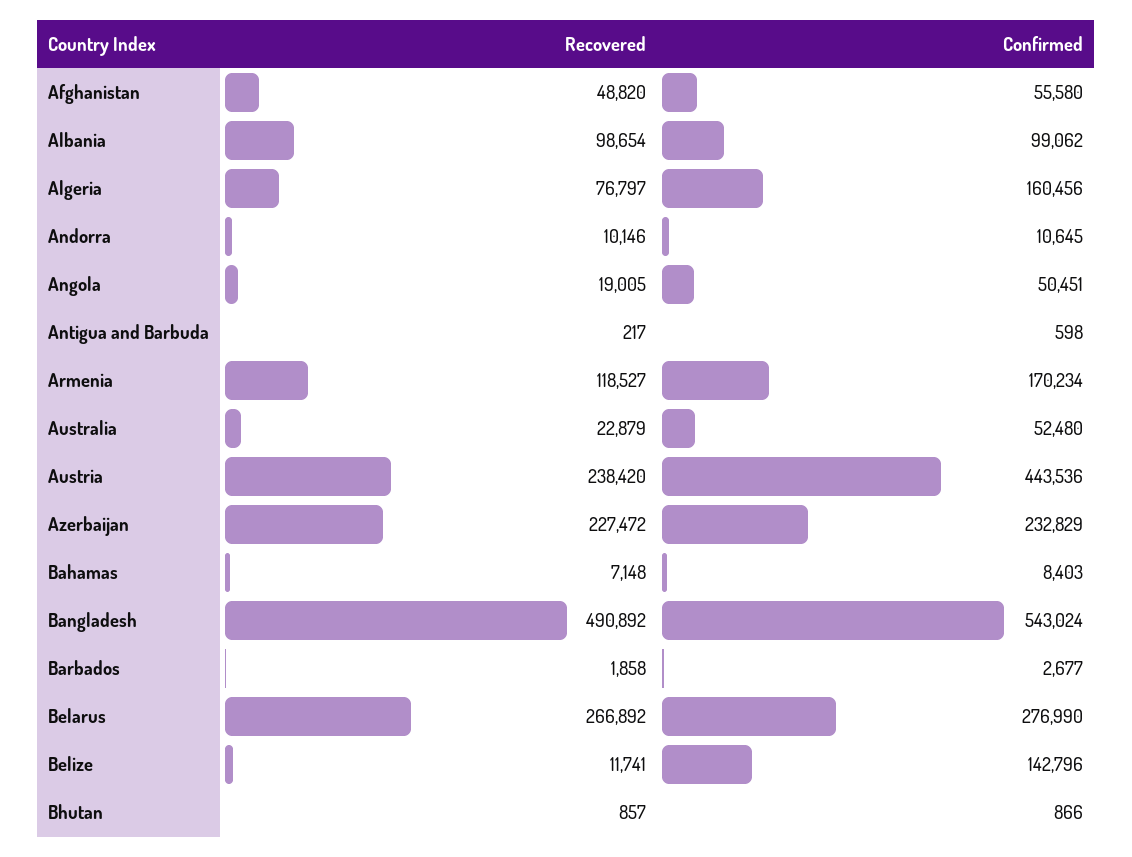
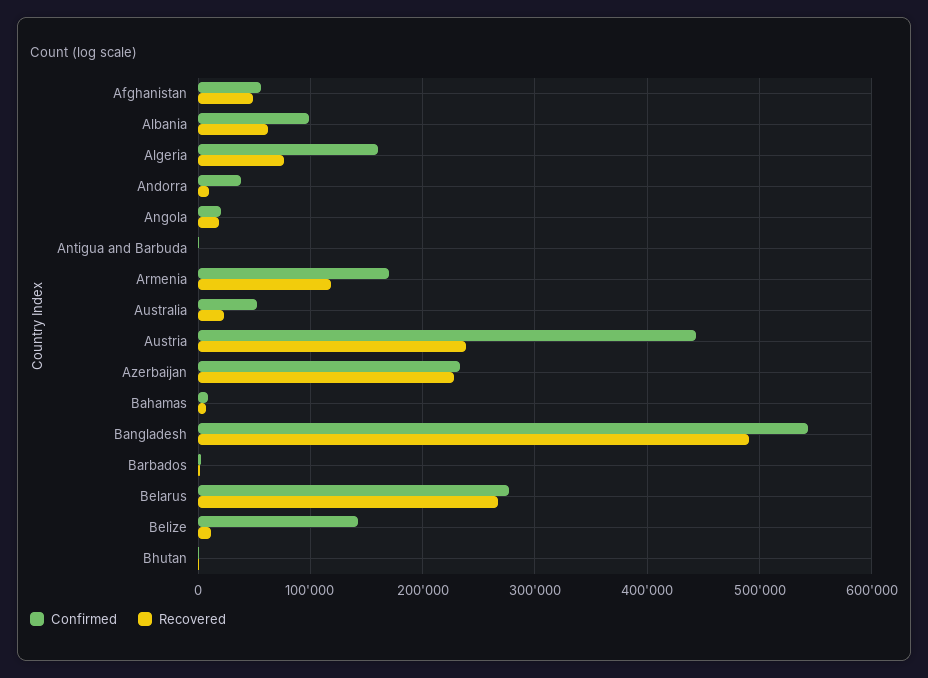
  {
    "Recovered": {
      "Afghanistan": 48820,
-     "Albania": 98654,
+     "Albania": 60000,
      "Algeria": 76797,
      "Andorra": 10146,
      "Angola": 19005,
      "Antigua and Barbuda": 217,
      "Armenia": 118527,
      "Australia": 22879,
      "Austria": 238420,
      "Azerbaijan": 227472,
      "Bahamas": 7148,
      "Bangladesh": 490892,
      "Barbados": 1858,
      "Belarus": 266892,
      "Belize": 11741,
      "Bhutan": 857
    },
    "Confirmed": {
      "Afghanistan": 55580,
      "Albania": 99062,
      "Algeria": 160456,
-     "Andorra": 10645,
+     "Andorra": 40000,
-     "Angola": 50451,
+     "Angola": 20000,
      "Antigua and Barbuda": 598,
      "Armenia": 170234,
      "Australia": 52480,
      "Austria": 443536,
      "Azerbaijan": 232829,
      "Bahamas": 8403,
      "Bangladesh": 543024,
      "Barbados": 2677,
      "Belarus": 276990,
      "Belize": 142796,
      "Bhutan": 866
    }
  }

